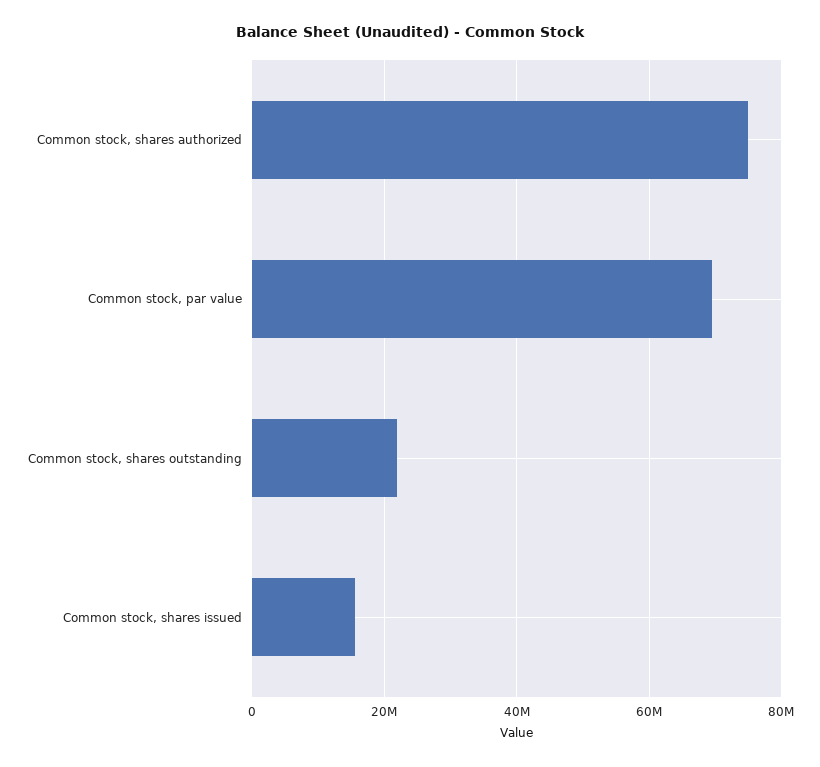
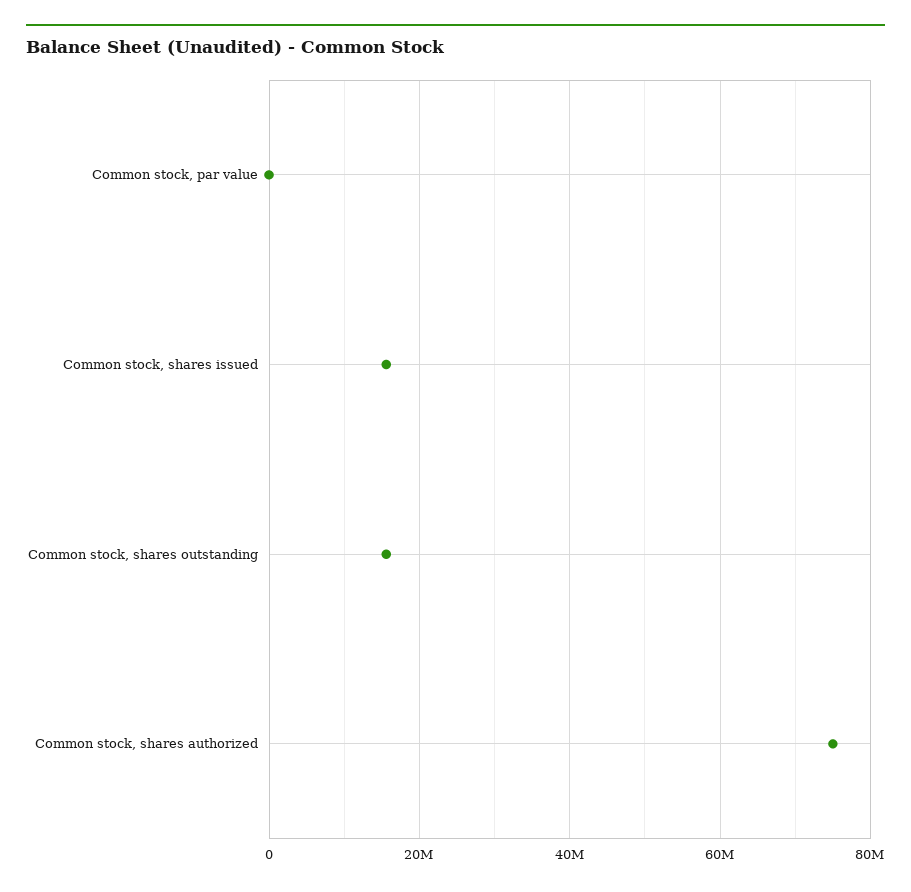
  {
    "Common stock, shares authorized": 76000000,
-   "Common stock, par value": 70000000,
+   "Common stock, par value": 0,
-   "Common stock, shares outstanding": 22000000,
+   "Common stock, shares outstanding": 16000000,
    "Common stock, shares issued": 16000000
  }

